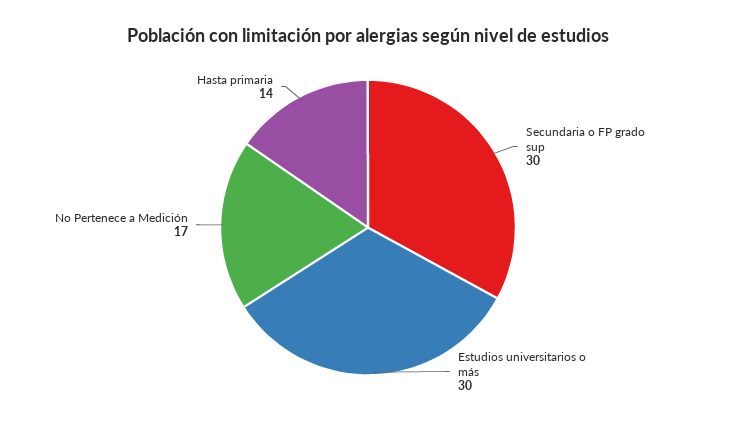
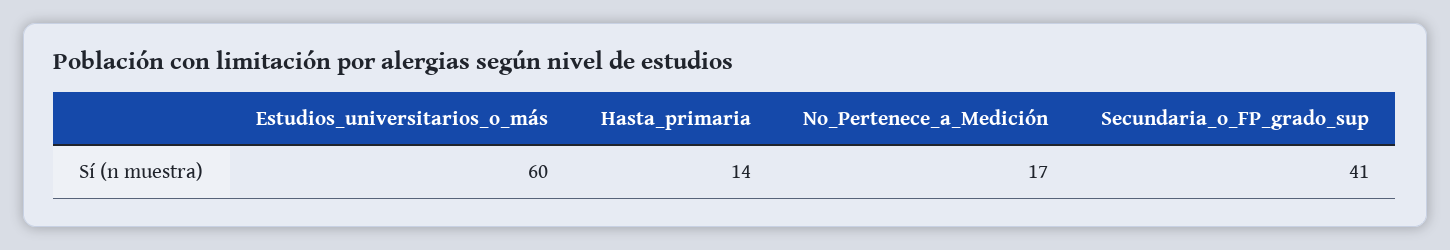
  {
-   "Secundaria o FP grado sup": 30,
+   "Secundaria o FP grado sup": 41,
-   "Estudios universitarios o más": 30,
+   "Estudios universitarios o más": 60,
    "No Pertenece a Medición": 17,
    "Hasta primaria": 14
  }

